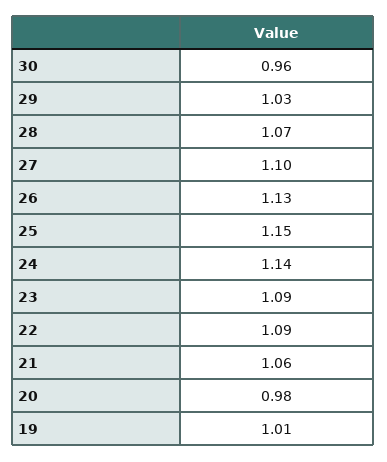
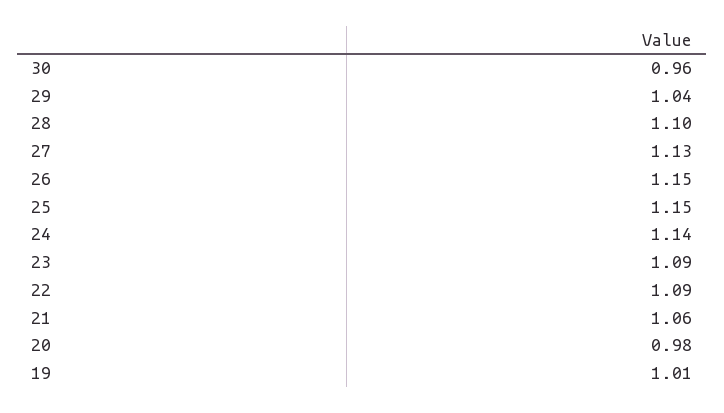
  {
    "30": 0.96,
-   "29": 1.03,
+   "29": 1.04,
-   "28": 1.07,
+   "28": 1.1,
-   "27": 1.1,
+   "27": 1.13,
-   "26": 1.13,
+   "26": 1.15,
    "25": 1.15,
    "24": 1.14,
    "23": 1.09,
    "22": 1.09,
    "21": 1.06,
    "20": 0.98,
    "19": 1.01
  }

